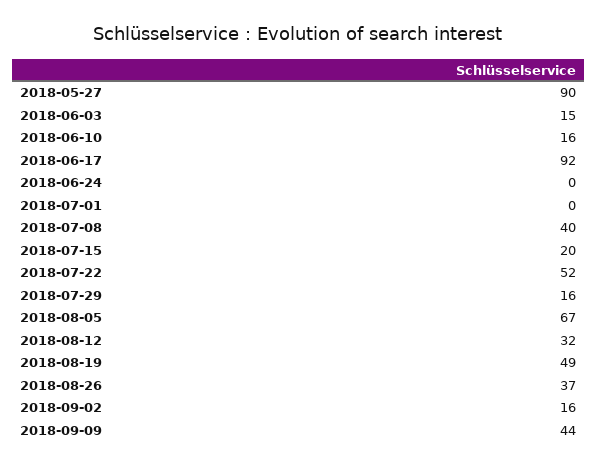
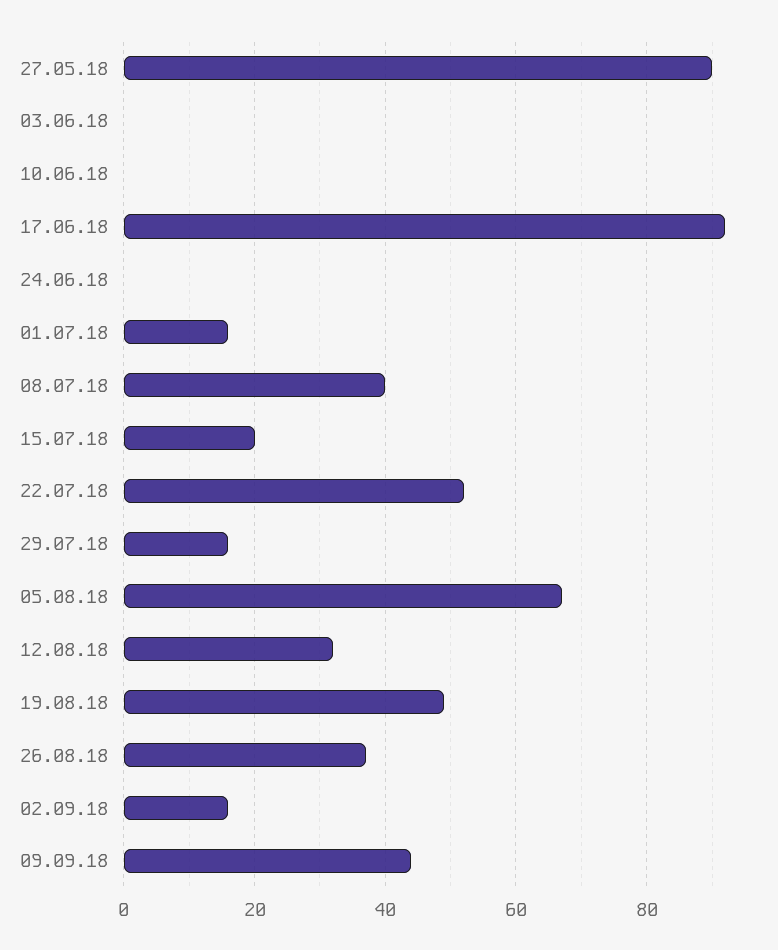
  {
    "2018-05-27": 90,
-   "2018-06-03": 15,
+   "2018-06-03": 0,
-   "2018-06-10": 16,
+   "2018-06-10": 0,
    "2018-06-17": 92,
    "2018-06-24": 0,
-   "2018-07-01": 0,
+   "2018-07-01": 15,
    "2018-07-08": 40,
    "2018-07-15": 20,
    "2018-07-22": 52,
    "2018-07-29": 16,
    "2018-08-05": 67,
    "2018-08-12": 32,
    "2018-08-19": 49,
    "2018-08-26": 37,
    "2018-09-02": 16,
    "2018-09-09": 44
  }

